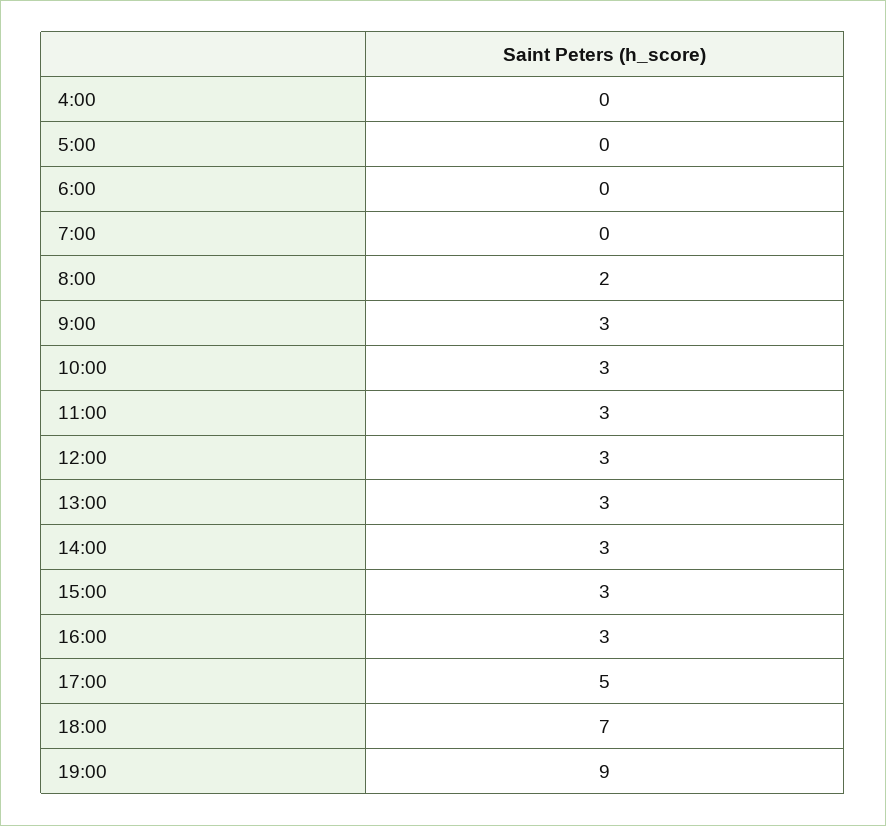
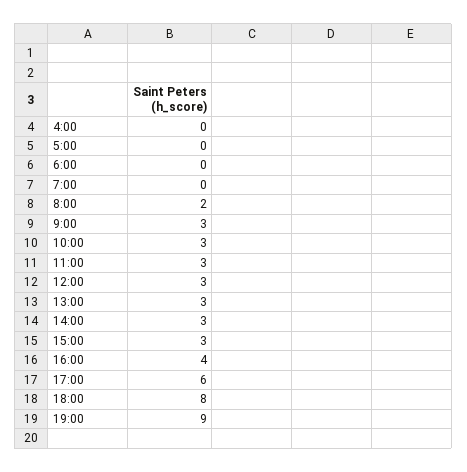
  {
    "4:00": 0,
    "5:00": 0,
    "6:00": 0,
    "7:00": 0,
    "8:00": 2,
    "9:00": 3,
    "10:00": 3,
    "11:00": 3,
    "12:00": 3,
    "13:00": 3,
    "14:00": 3,
    "15:00": 3,
-   "16:00": 3,
+   "16:00": 4,
-   "17:00": 5,
+   "17:00": 6,
-   "18:00": 7,
+   "18:00": 8,
    "19:00": 9
  }

